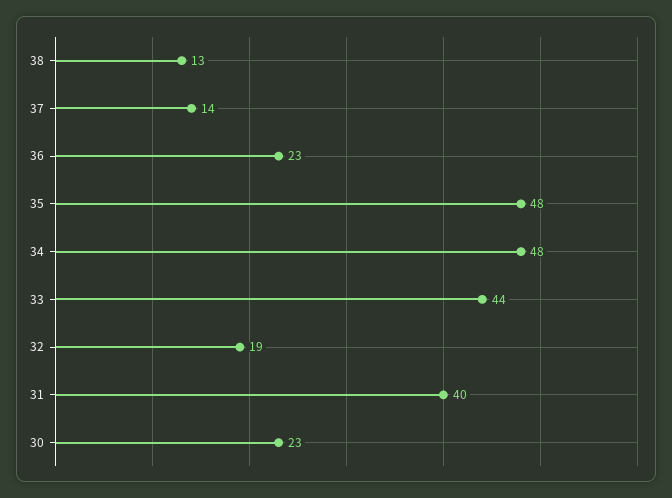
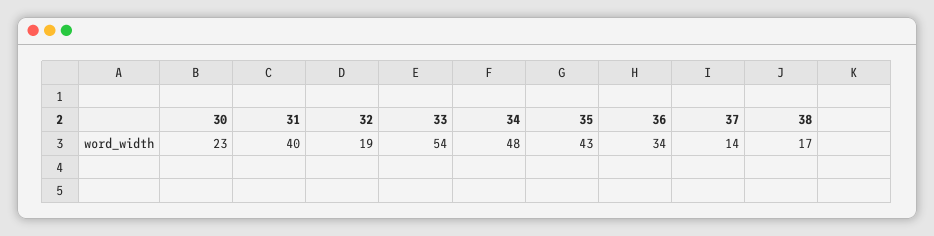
  {
-   "38": 13,
+   "38": 17,
    "37": 14,
-   "36": 23,
+   "36": 34,
-   "35": 48,
+   "35": 43,
    "34": 48,
-   "33": 44,
+   "33": 54,
    "32": 19,
    "31": 40,
    "30": 23
  }

